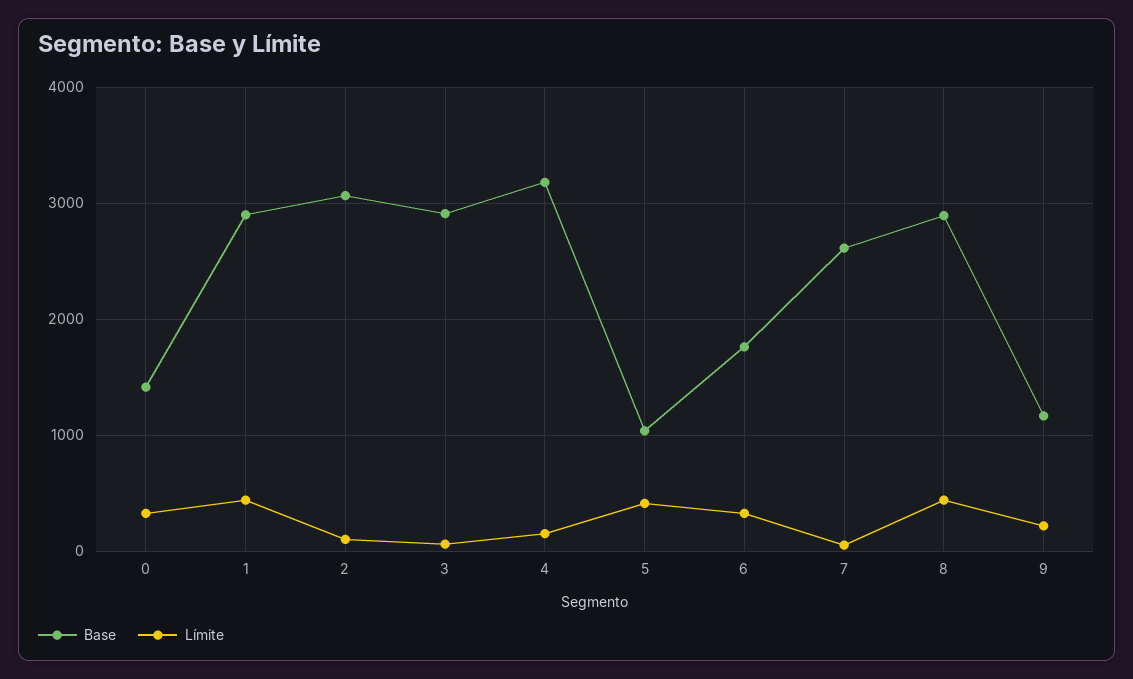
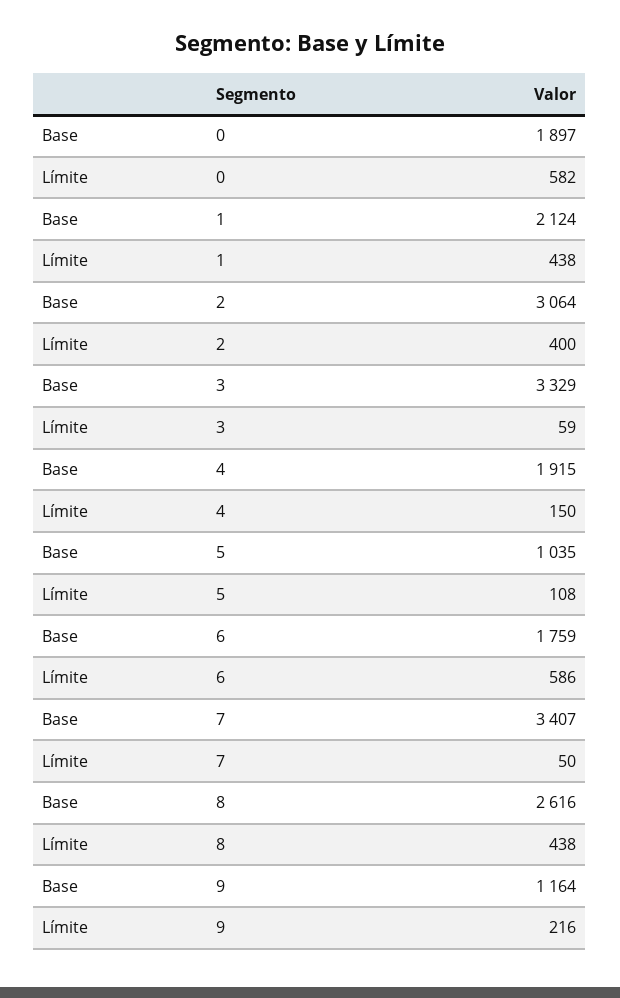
  {
    "Base": {
-     "0": 1400,
+     "0": 1897,
-     "1": 2900,
+     "1": 2124,
      "2": 3064,
-     "3": 2900,
+     "3": 3329,
-     "4": 3200,
+     "4": 1915,
      "5": 1035,
      "6": 1759,
-     "7": 2600,
+     "7": 3407,
-     "8": 2900,
+     "8": 2616,
      "9": 1164
    },
    "Límite": {
-     "0": 300,
+     "0": 582,
      "1": 438,
-     "2": 100,
+     "2": 400,
      "3": 59,
      "4": 150,
-     "5": 400,
+     "5": 108,
-     "6": 300,
+     "6": 586,
      "7": 50,
      "8": 438,
      "9": 216
    }
  }

